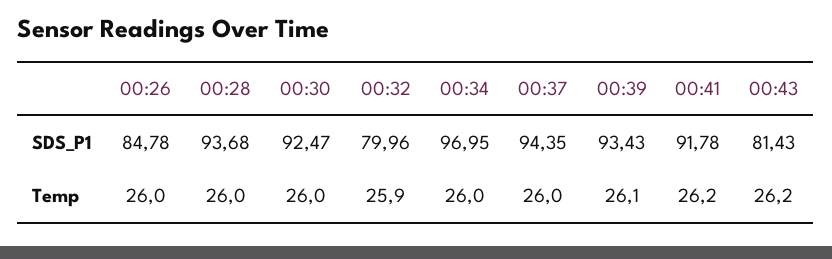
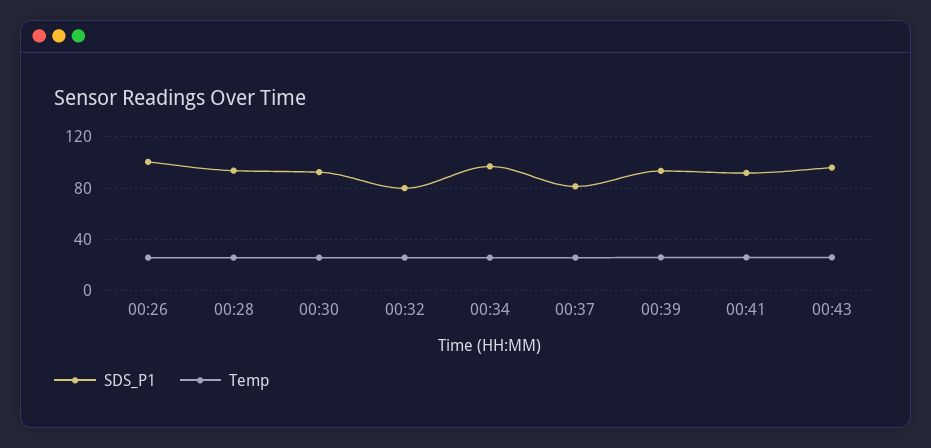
  {
    "SDS_P1": {
-     "00:26": 84.78,
+     "00:26": 100,
      "00:28": 93.68,
      "00:30": 92.47,
      "00:32": 79.96,
      "00:34": 96.95,
-     "00:37": 94.35,
+     "00:37": 80,
      "00:39": 93.43,
      "00:41": 91.78,
-     "00:43": 81.43
+     "00:43": 95
    },
    "Temp": {
      "00:26": 26,
      "00:28": 26,
      "00:30": 26,
      "00:32": 25.9,
      "00:34": 26,
      "00:37": 26,
      "00:39": 26.1,
      "00:41": 26.2,
      "00:43": 26.2
    }
  }

